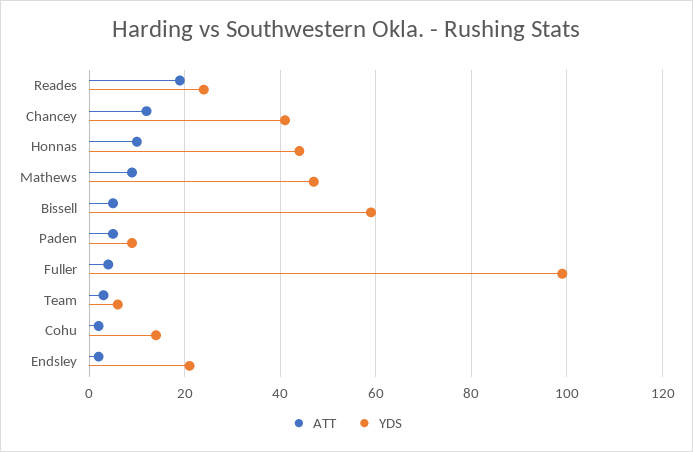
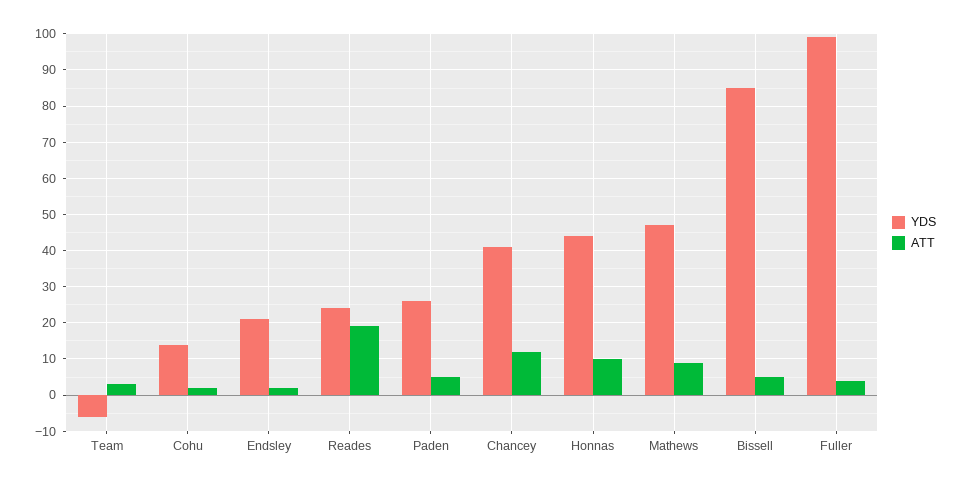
  {
    "ATT": {
      "Reades": 20,
      "Chancey": 10,
      "Honnas": 10,
      "Mathews": 10,
      "Bissell": 5,
      "Paden": 5,
      "Fuller": 5,
      "Team": 5,
      "Cohu": 0,
      "Endsley": 0
    },
    "YDS": {
      "Reades": 25,
      "Chancey": 40,
      "Honnas": 45,
      "Mathews": 45,
-     "Bissell": 60,
+     "Bissell": 85,
-     "Paden": 10,
+     "Paden": 25,
      "Fuller": 100,
-     "Team": 5,
+     "Team": -5,
      "Cohu": 15,
      "Endsley": 20
    }
  }

